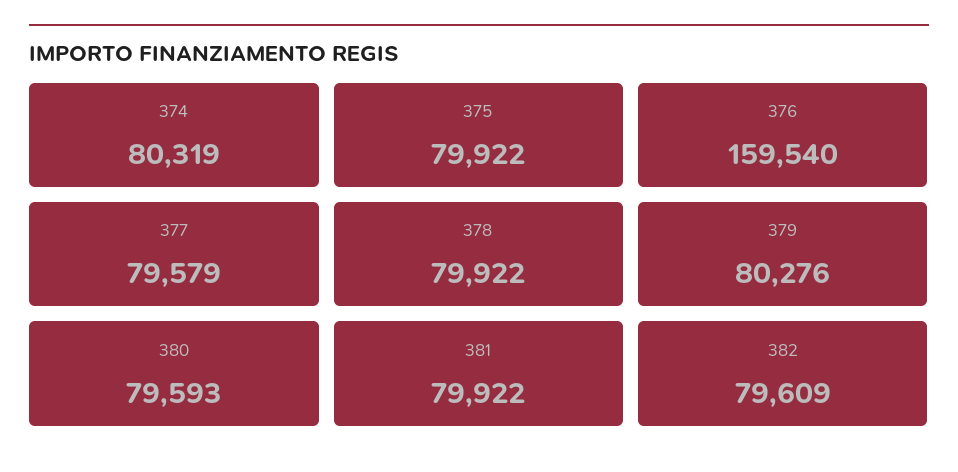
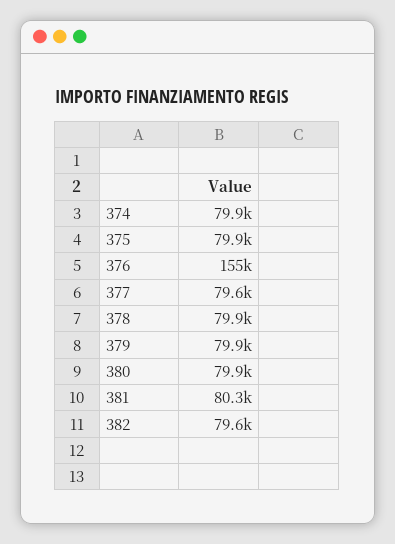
  {
-   "374": 80319,
+   "374": 79900,
    "375": 79922,
-   "376": 159540,
+   "376": 155000,
    "377": 79579,
    "378": 79922,
-   "379": 80276,
+   "379": 79900,
-   "380": 79593,
+   "380": 79900,
-   "381": 79922,
+   "381": 80300,
    "382": 79609
  }

